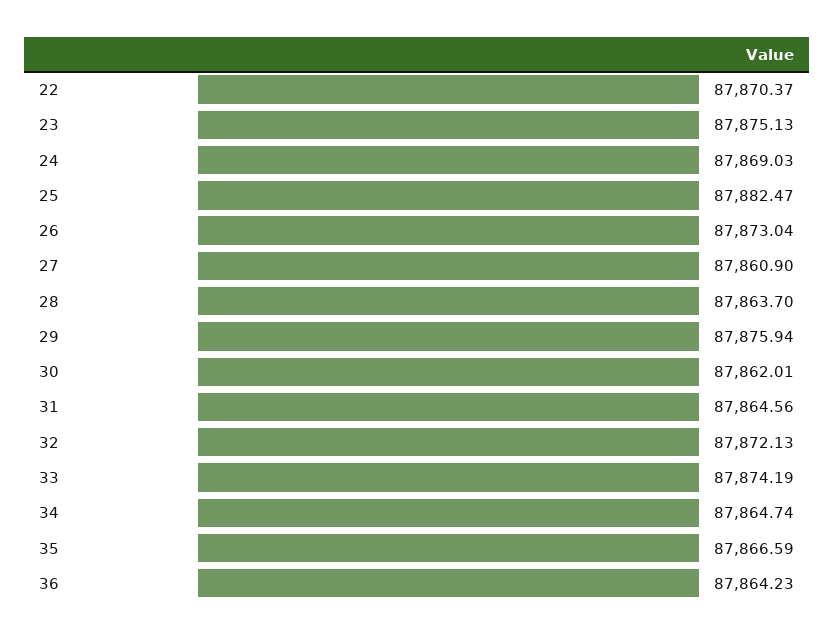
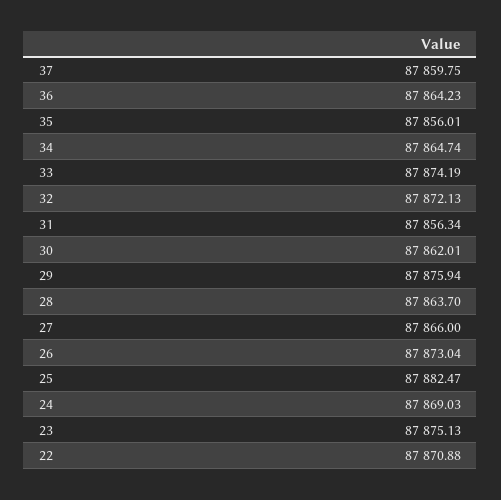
  {
-   "22": 87870.37,
+   "22": 87870.88,
    "23": 87875.13,
    "24": 87869.03,
    "25": 87882.47,
    "26": 87873.04,
-   "27": 87860.9,
+   "27": 87866,
    "28": 87863.7,
    "29": 87875.94,
    "30": 87862.01,
-   "31": 87864.56,
+   "31": 87856.34,
    "32": 87872.13,
    "33": 87874.19,
    "34": 87864.74,
-   "35": 87866.59,
+   "35": 87856.01,
-   "36": 87864.23
+   "36": 87864.23,
+   "37": 87859.75
  }

